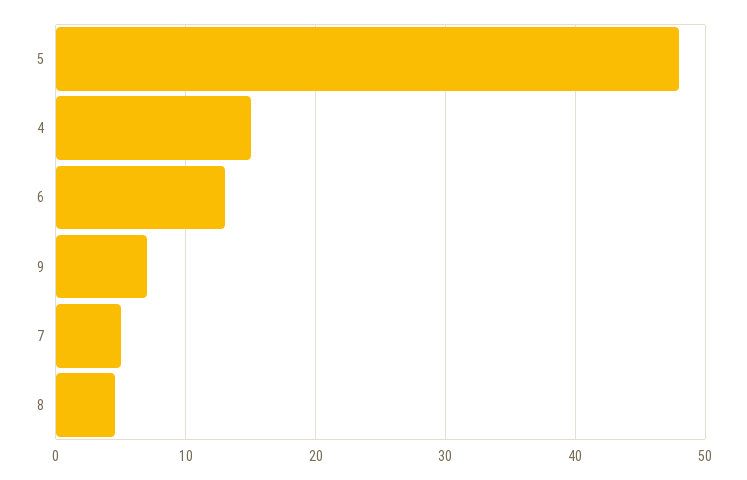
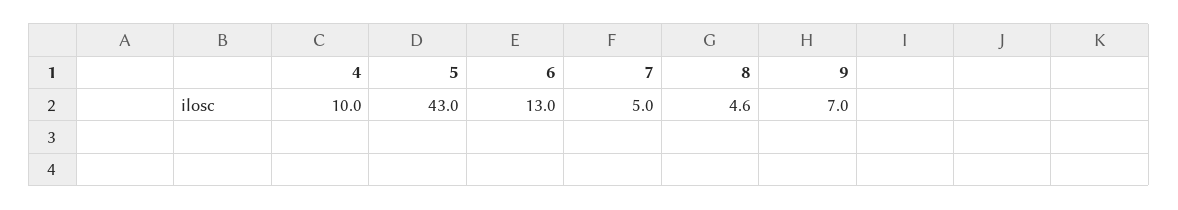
  {
-   "5": 48,
+   "5": 43,
-   "4": 15,
+   "4": 10,
    "6": 13,
    "9": 7,
    "7": 5,
    "8": 4.6
  }

